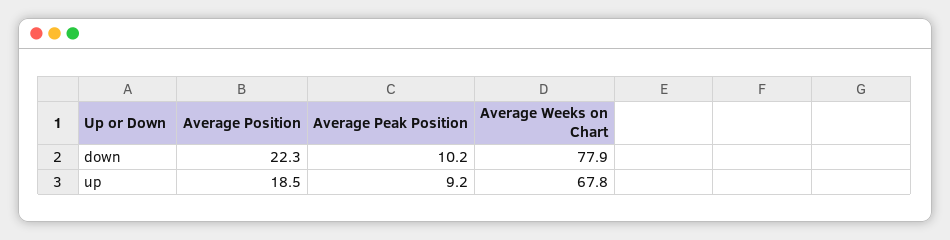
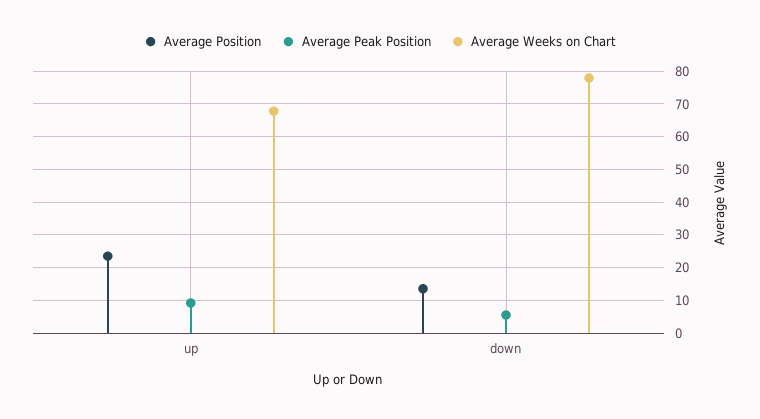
  {
    "Average Position": {
-     "down": 22.3,
+     "down": 14,
-     "up": 18.5
+     "up": 24
    },
    "Average Peak Position": {
-     "down": 10.2,
+     "down": 6,
      "up": 9.2
    },
    "Average Weeks on Chart": {
      "down": 77.9,
      "up": 67.8
    }
  }

